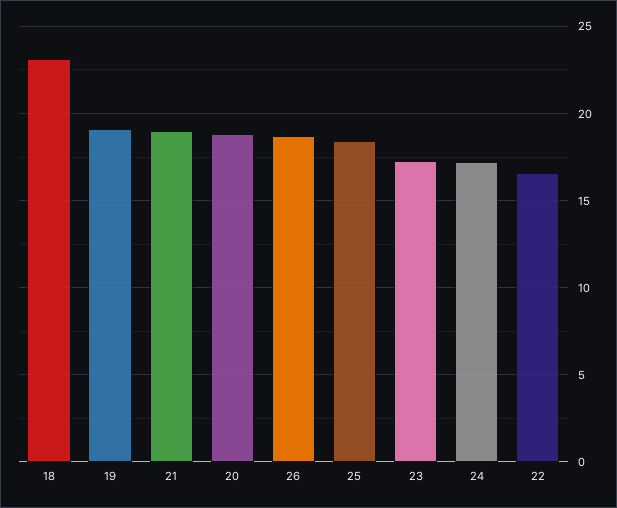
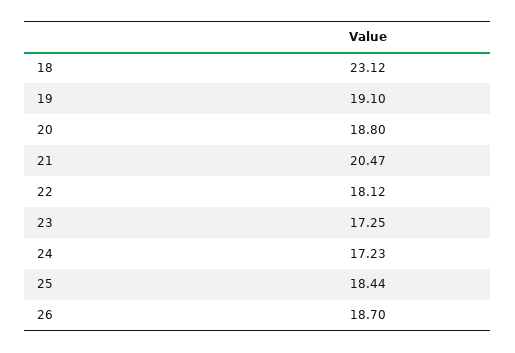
  {
    "18": 23.12,
    "19": 19.1,
-   "21": 19,
+   "21": 20.47,
    "20": 18.8,
    "26": 18.7,
    "25": 18.44,
    "23": 17.25,
    "24": 17.23,
-   "22": 16.5
+   "22": 18.12
  }

